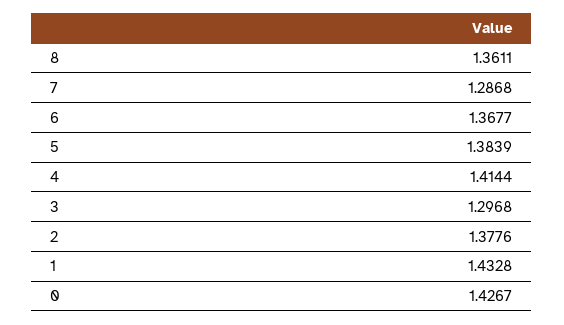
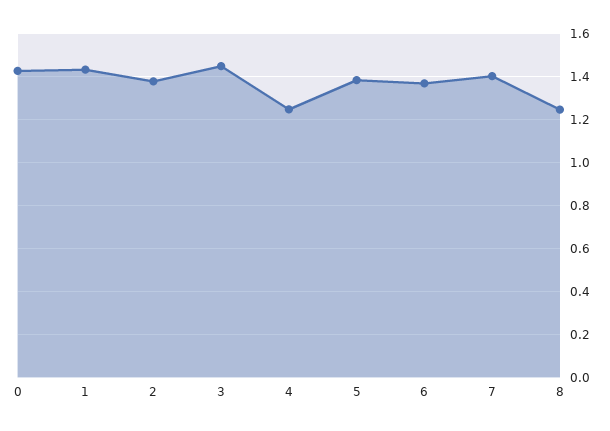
  {
-   "8": 1.3611,
+   "8": 1.25,
-   "7": 1.2868,
+   "7": 1.4,
    "6": 1.3677,
    "5": 1.3839,
-   "4": 1.4144,
+   "4": 1.25,
-   "3": 1.2968,
+   "3": 1.45,
    "2": 1.3776,
    "1": 1.4328,
    "0": 1.4267
  }

